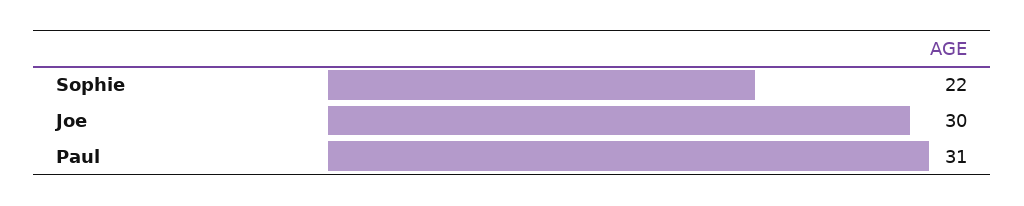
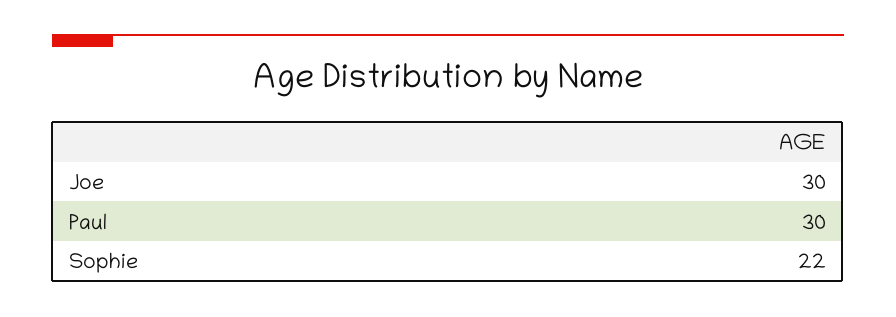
  {
    "Sophie": 22,
    "Joe": 30,
-   "Paul": 31
+   "Paul": 30
  }

